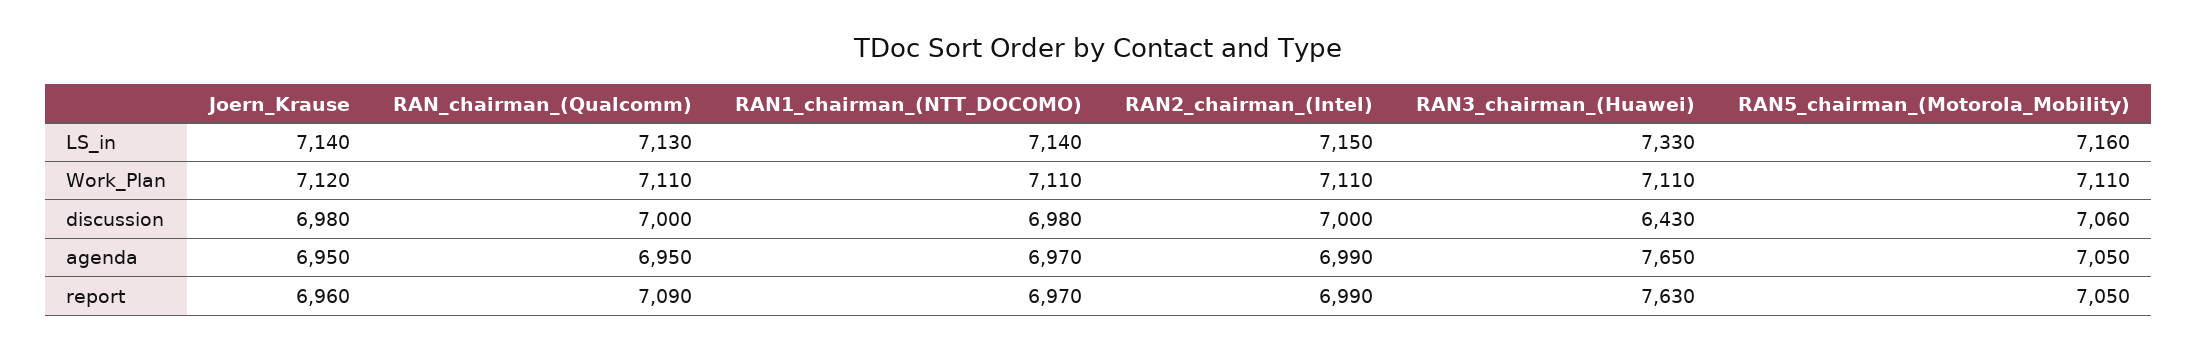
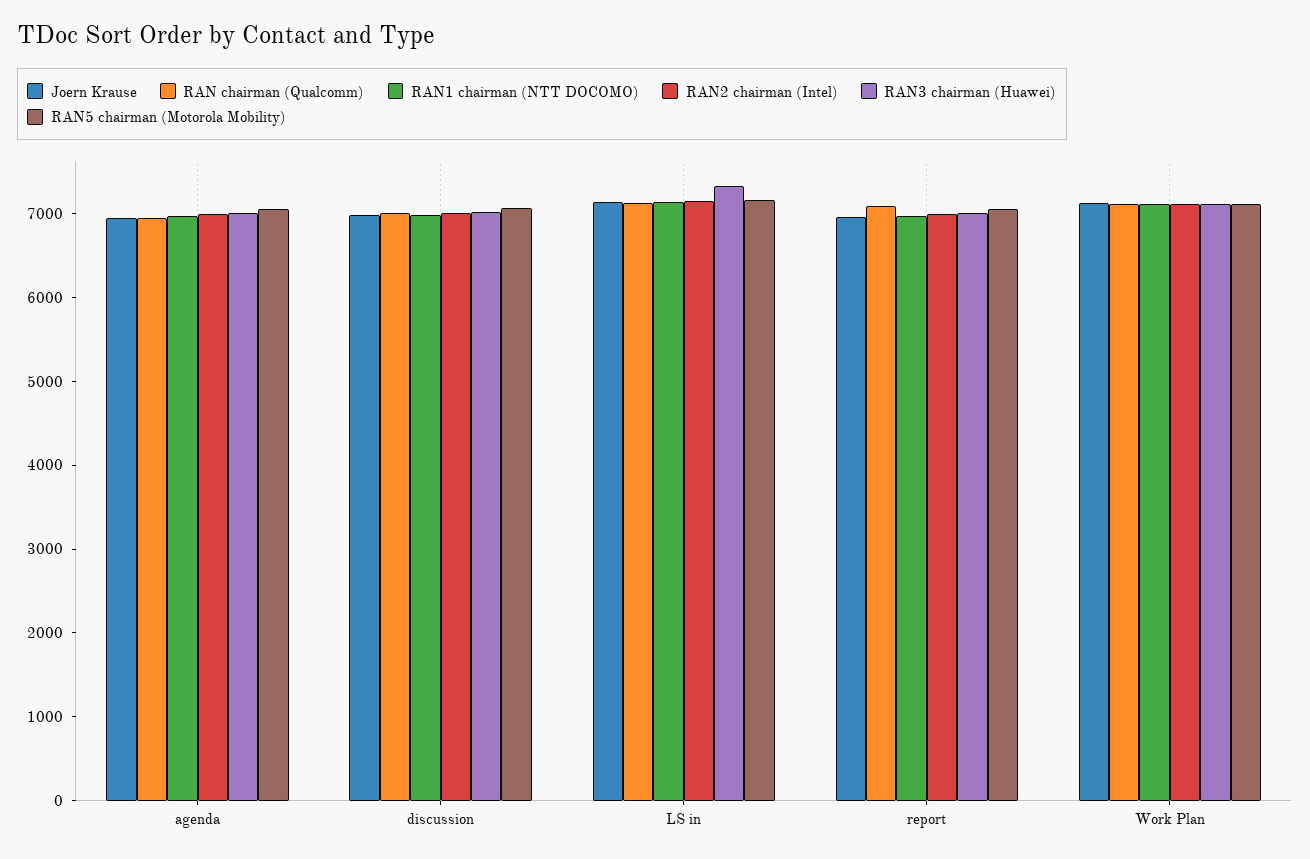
  {
    "Joern_Krause": {
      "LS_in": 7140,
      "Work_Plan": 7120,
      "discussion": 6980,
      "agenda": 6950,
      "report": 6960
    },
    "RAN_chairman_(Qualcomm)": {
      "LS_in": 7130,
      "Work_Plan": 7110,
      "discussion": 7000,
      "agenda": 6950,
      "report": 7090
    },
    "RAN1_chairman_(NTT_DOCOMO)": {
      "LS_in": 7140,
      "Work_Plan": 7110,
      "discussion": 6980,
      "agenda": 6970,
      "report": 6970
    },
    "RAN2_chairman_(Intel)": {
      "LS_in": 7150,
      "Work_Plan": 7110,
      "discussion": 7000,
      "agenda": 6990,
      "report": 6990
    },
    "RAN3_chairman_(Huawei)": {
      "LS_in": 7330,
      "Work_Plan": 7110,
-     "discussion": 6430,
+     "discussion": 7000,
-     "agenda": 7650,
+     "agenda": 7000,
-     "report": 7630
+     "report": 7000
    },
    "RAN5_chairman_(Motorola_Mobility)": {
      "LS_in": 7160,
      "Work_Plan": 7110,
      "discussion": 7060,
      "agenda": 7050,
      "report": 7050
    }
  }

